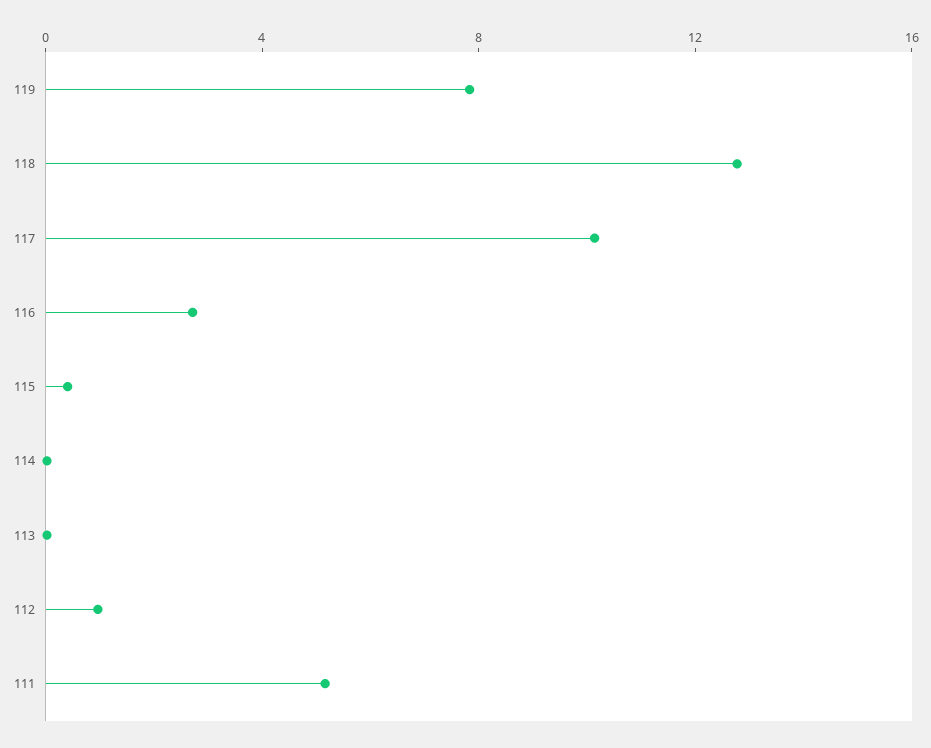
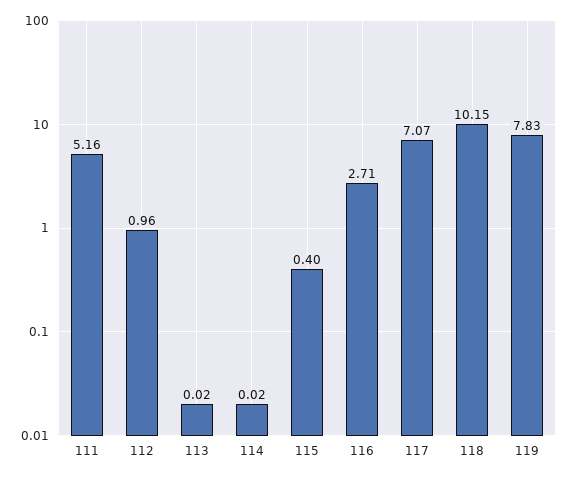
  {
    "119": 7.83,
-   "118": 13,
+   "118": 10.15,
-   "117": 10,
+   "117": 7.07,
    "116": 2.71,
    "115": 0.4,
    "114": 0.02,
    "113": 0.02,
    "112": 0.96,
    "111": 5.16
  }

